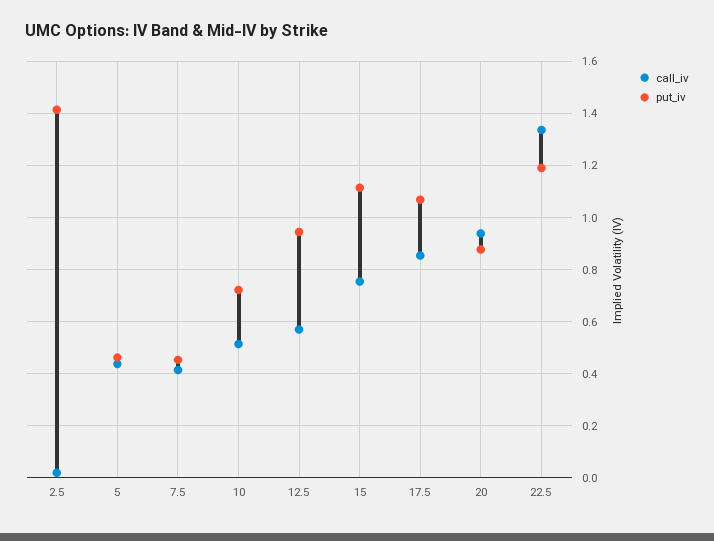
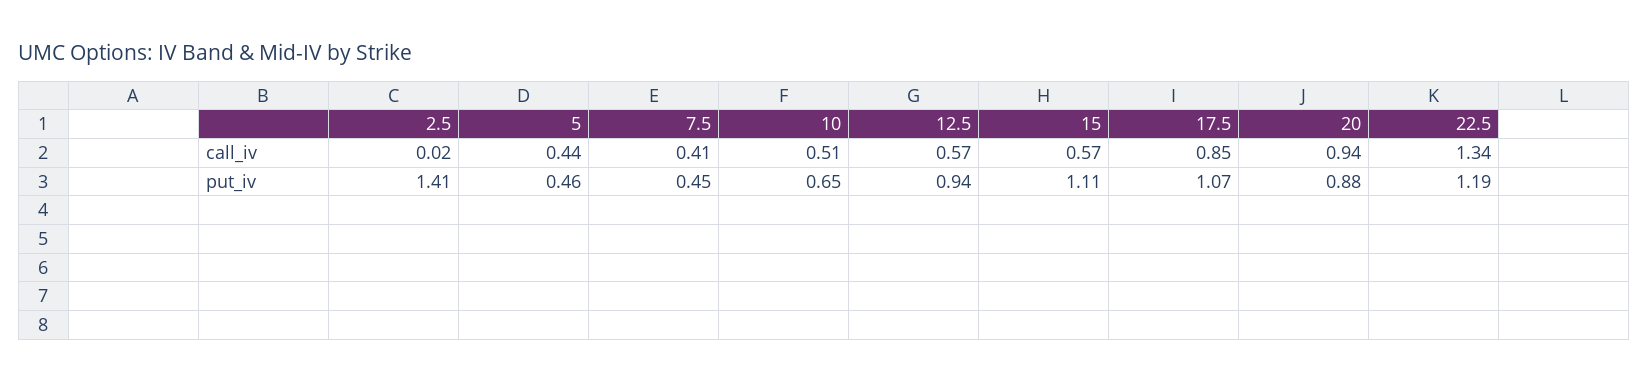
  {
    "call_iv": {
      "2.5": 0.02,
      "5": 0.44,
      "7.5": 0.41,
      "10": 0.51,
      "12.5": 0.57,
-     "15": 0.75,
+     "15": 0.57,
      "17.5": 0.85,
      "20": 0.94,
      "22.5": 1.34
    },
    "put_iv": {
      "2.5": 1.41,
      "5": 0.46,
      "7.5": 0.45,
-     "10": 0.725,
+     "10": 0.65,
      "12.5": 0.94,
      "15": 1.11,
      "17.5": 1.07,
      "20": 0.88,
      "22.5": 1.19
    }
  }

